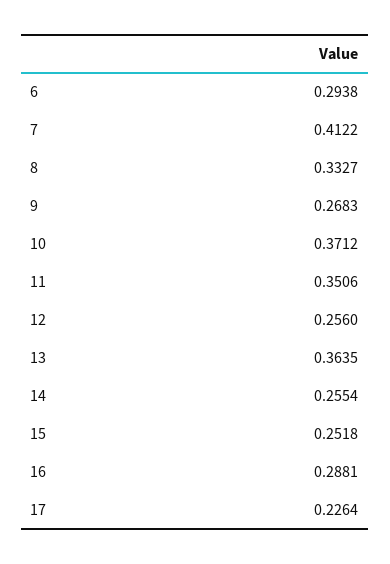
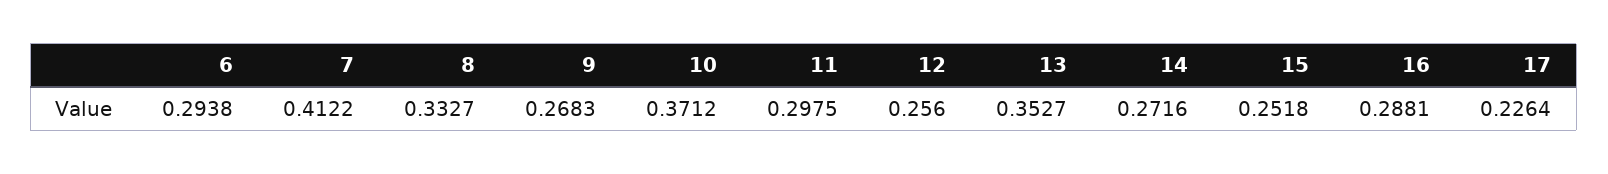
  {
    "6": 0.2938,
    "7": 0.4122,
    "8": 0.3327,
    "9": 0.2683,
    "10": 0.3712,
-   "11": 0.3506,
+   "11": 0.2975,
    "12": 0.256,
-   "13": 0.3635,
+   "13": 0.3527,
-   "14": 0.2554,
+   "14": 0.2716,
    "15": 0.2518,
    "16": 0.2881,
    "17": 0.2264
  }

